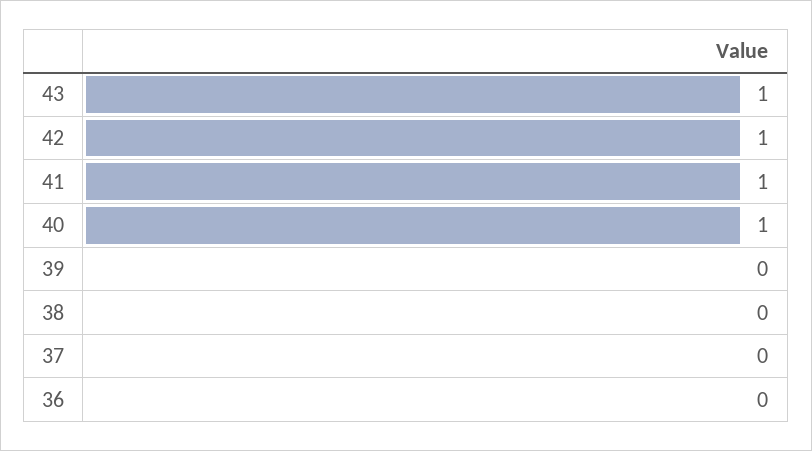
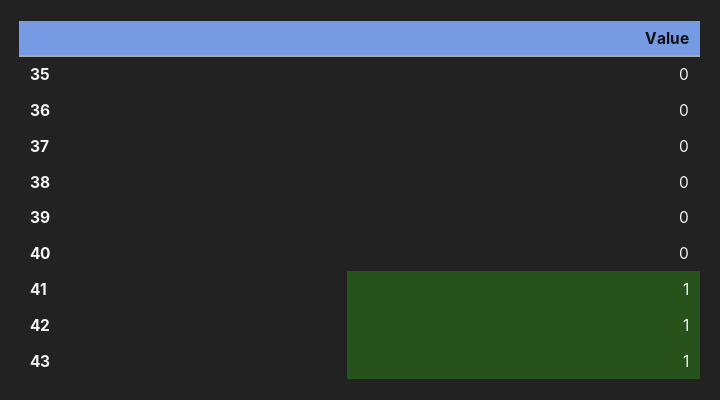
  {
    "43": 1,
    "42": 1,
    "41": 1,
-   "40": 1,
+   "40": 0,
    "39": 0,
    "38": 0,
    "37": 0,
-   "36": 0
+   "36": 0,
+   "35": 0
  }

